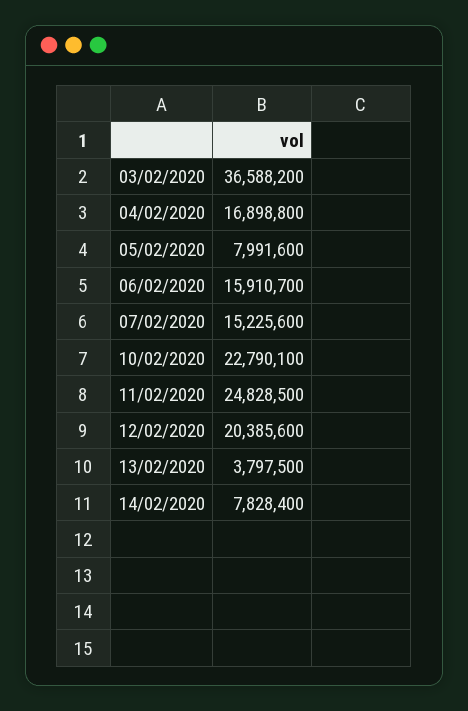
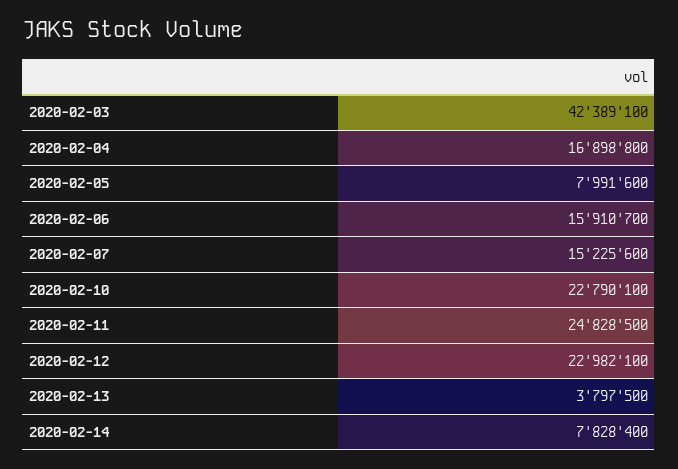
  {
-   "03/02/2020": 36588200,
+   "03/02/2020": 42389100,
    "04/02/2020": 16898800,
    "05/02/2020": 7991600,
    "06/02/2020": 15910700,
    "07/02/2020": 15225600,
    "10/02/2020": 22790100,
    "11/02/2020": 24828500,
-   "12/02/2020": 20385600,
+   "12/02/2020": 22982100,
    "13/02/2020": 3797500,
    "14/02/2020": 7828400
  }

